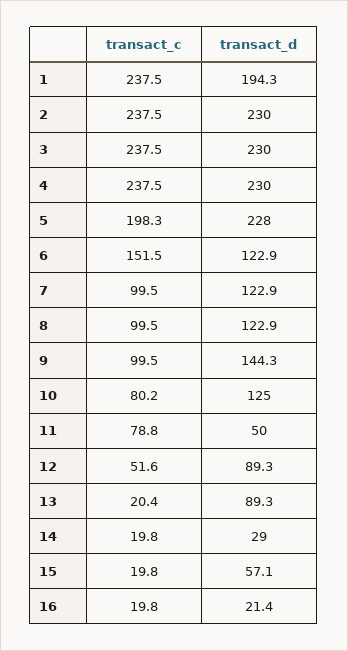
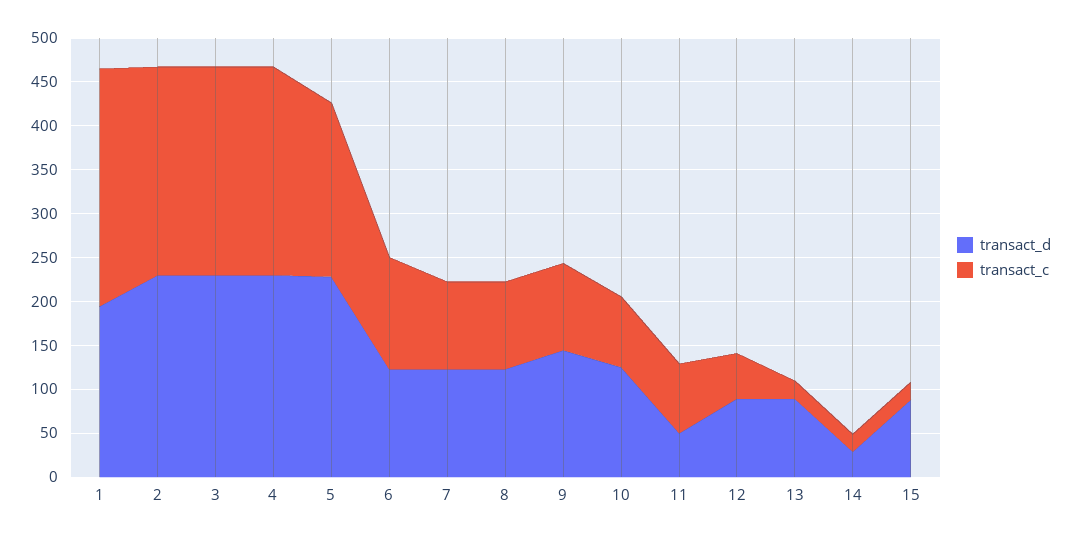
  {
    "transact_c": {
-     "1": 237.5,
+     "1": 270,
      "2": 237.5,
      "3": 237.5,
      "4": 237.5,
      "5": 198.3,
-     "6": 151.5,
+     "6": 130,
      "7": 99.5,
      "8": 99.5,
      "9": 99.5,
      "10": 80.2,
      "11": 78.8,
      "12": 51.6,
      "13": 20.4,
      "14": 19.8,
-     "15": 19.8,
+     "15": 19.8
-     "16": 19.8
    },
    "transact_d": {
      "1": 194.3,
      "2": 230,
      "3": 230,
      "4": 230,
      "5": 228,
      "6": 122.9,
      "7": 122.9,
      "8": 122.9,
      "9": 144.3,
      "10": 125,
      "11": 50,
      "12": 89.3,
      "13": 89.3,
      "14": 29,
-     "15": 57.1,
+     "15": 90
-     "16": 21.4
    }
  }

